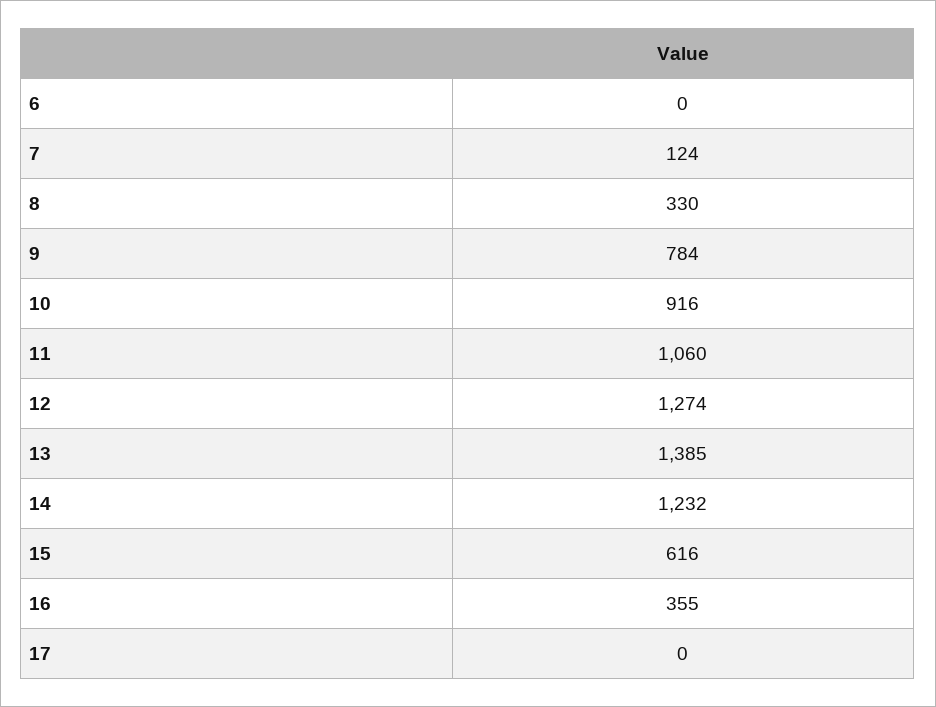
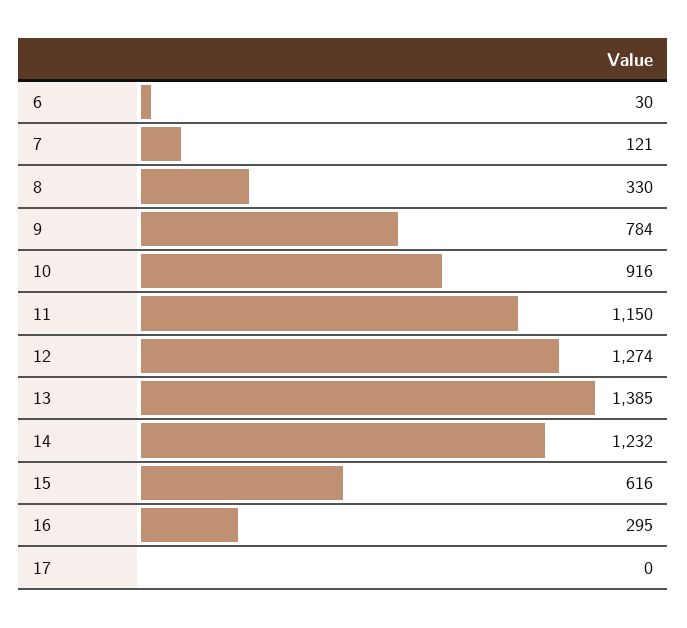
  {
-   "6": 0,
+   "6": 30,
-   "7": 124,
+   "7": 121,
    "8": 330,
    "9": 784,
    "10": 916,
-   "11": 1060,
+   "11": 1150,
    "12": 1274,
    "13": 1385,
    "14": 1232,
    "15": 616,
-   "16": 355,
+   "16": 295,
    "17": 0
  }

